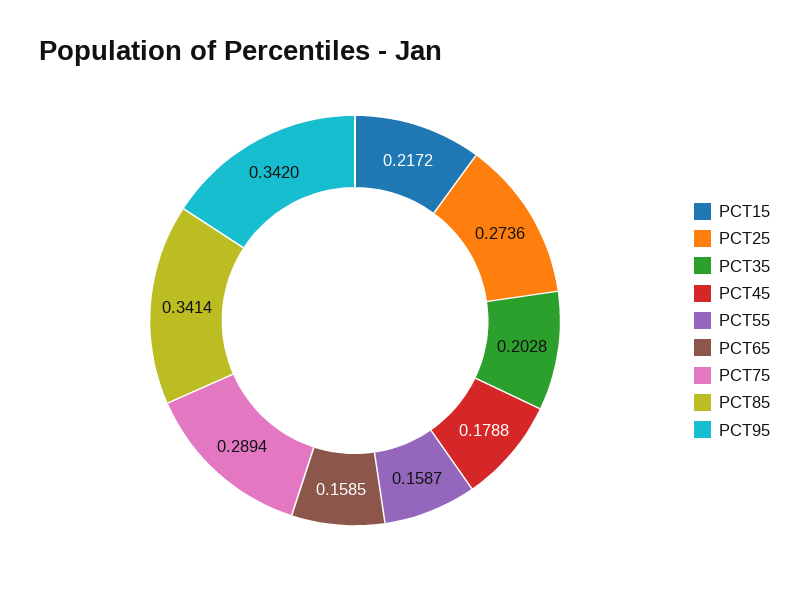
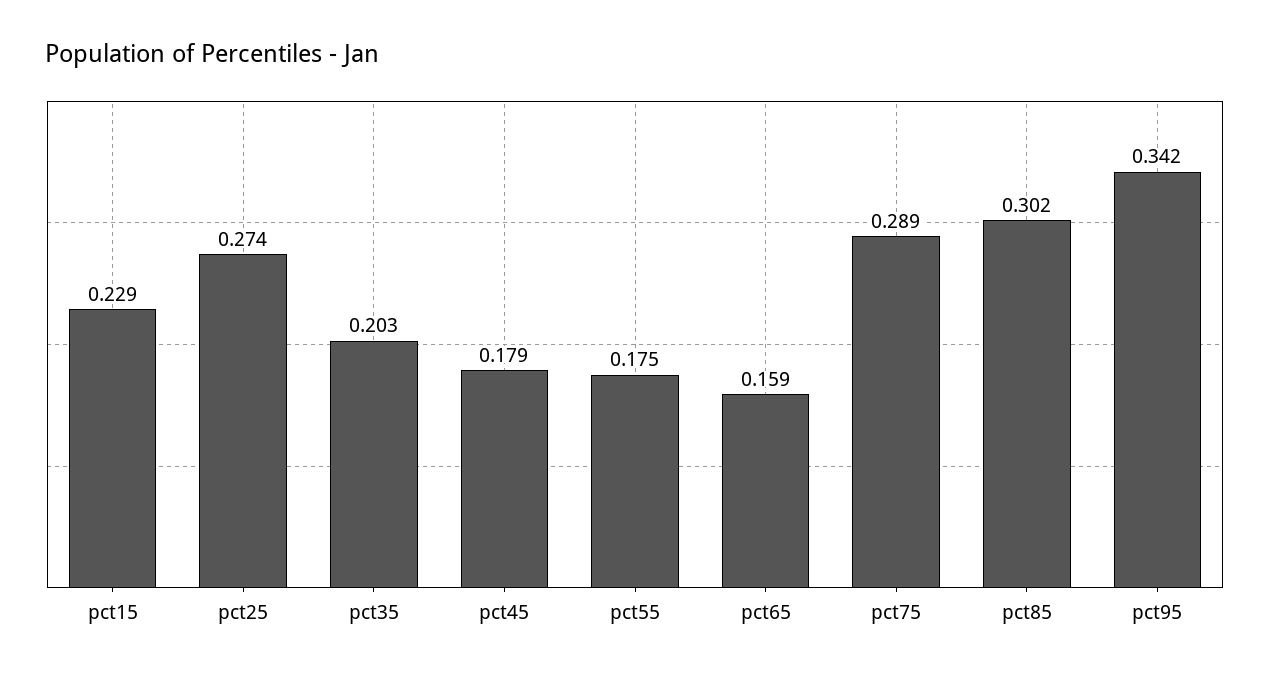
  {
-   "PCT15": 0.2172,
+   "PCT15": 0.229,
    "PCT25": 0.2736,
    "PCT35": 0.2028,
    "PCT45": 0.1788,
-   "PCT55": 0.1587,
+   "PCT55": 0.175,
    "PCT65": 0.1585,
    "PCT75": 0.2894,
-   "PCT85": 0.3414,
+   "PCT85": 0.302,
    "PCT95": 0.342
  }

